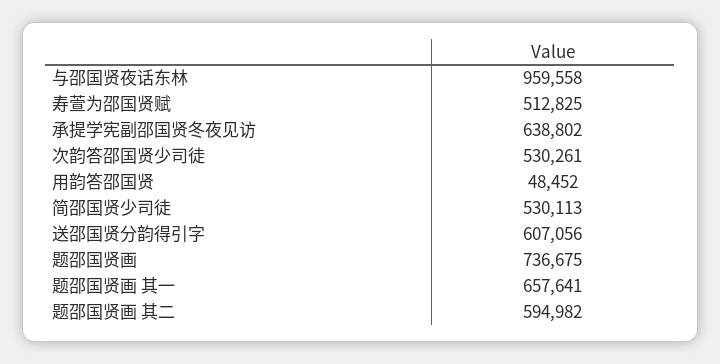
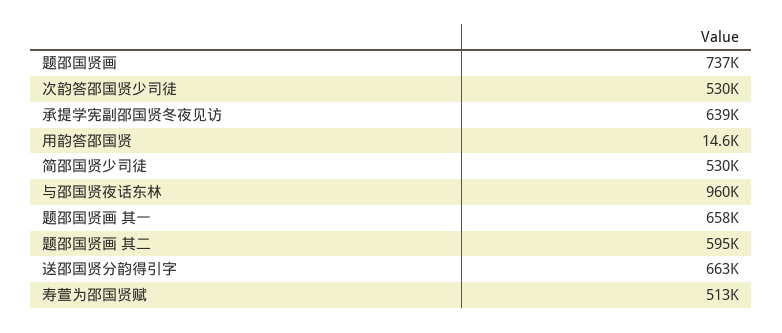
  {
    "与邵国贤夜话东林": 959558,
    "寿萱为邵国贤赋": 512825,
    "承提学宪副邵国贤冬夜见访": 638802,
    "次韵答邵国贤少司徒": 530261,
-   "用韵答邵国贤": 48452,
+   "用韵答邵国贤": 14600,
    "简邵国贤少司徒": 530113,
-   "送邵国贤分韵得引字": 607056,
+   "送邵国贤分韵得引字": 663000,
    "题邵国贤画": 736675,
    "题邵国贤画 其一": 657641,
    "题邵国贤画 其二": 594982
  }

